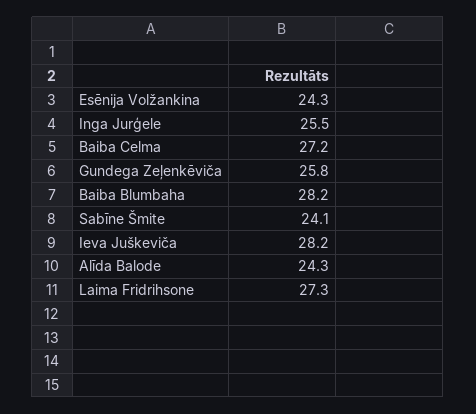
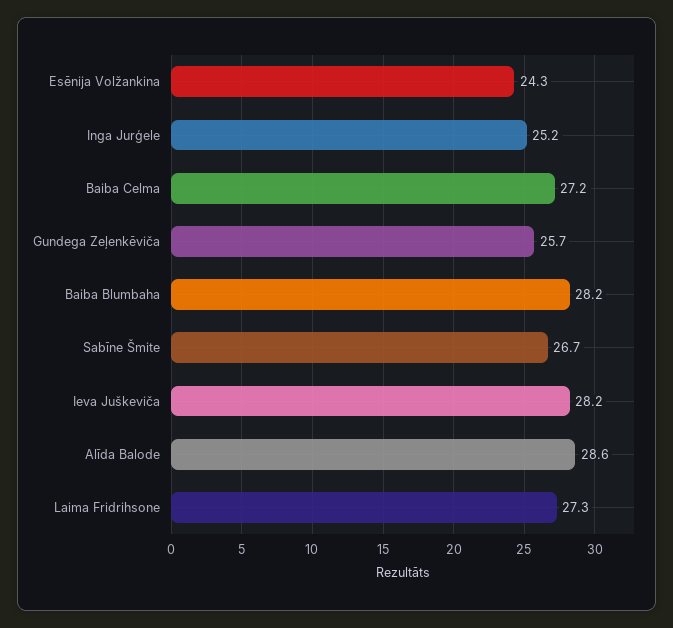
  {
    "Esēnija Volžankina": 24.3,
-   "Inga Jurģele": 25.5,
+   "Inga Jurģele": 25.2,
    "Baiba Celma": 27.2,
-   "Gundega Zeļenkēviča": 25.8,
+   "Gundega Zeļenkēviča": 25.7,
    "Baiba Blumbaha": 28.2,
-   "Sabīne Šmite": 24.1,
+   "Sabīne Šmite": 26.7,
    "Ieva Juškeviča": 28.2,
-   "Alīda Balode": 24.3,
+   "Alīda Balode": 28.6,
    "Laima Fridrihsone": 27.3
  }

